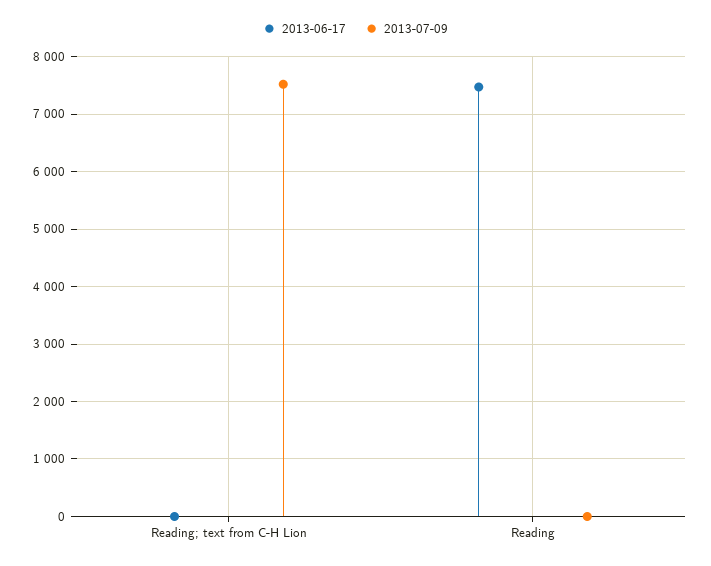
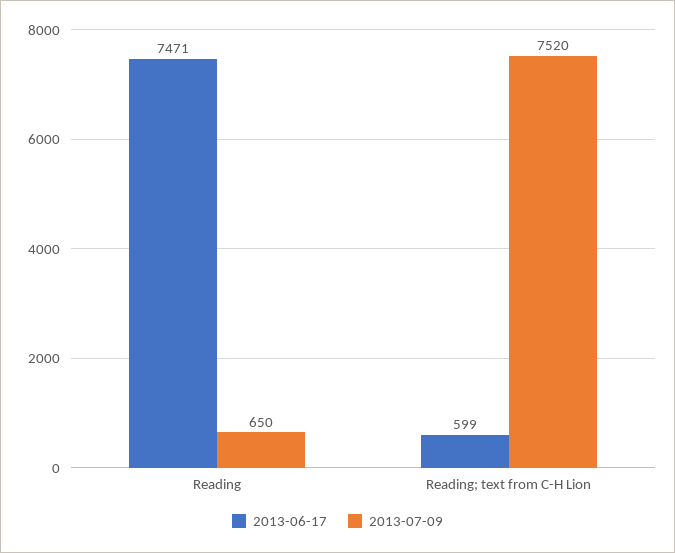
  {
    "2013-06-17": {
-     "Reading; text from C-H Lion": 0,
+     "Reading; text from C-H Lion": 599,
      "Reading": 7471
    },
    "2013-07-09": {
      "Reading; text from C-H Lion": 7520,
-     "Reading": 0
+     "Reading": 650
    }
  }

